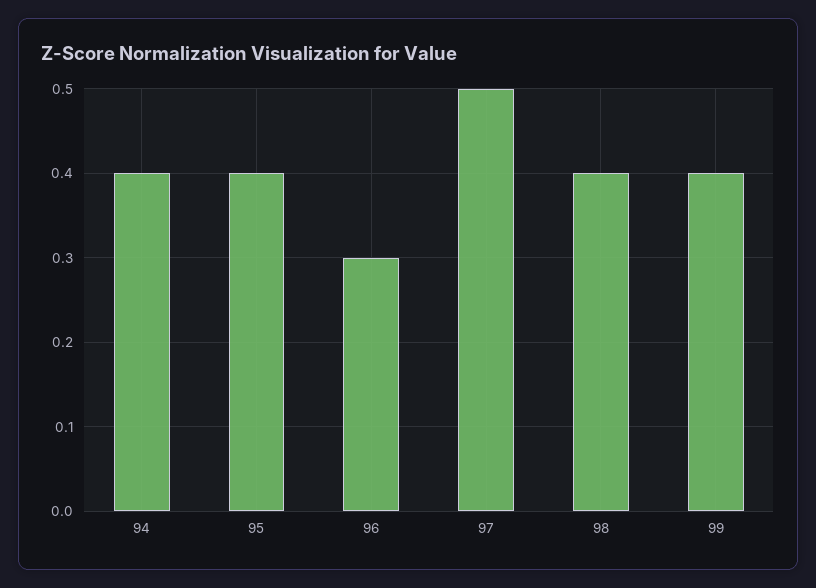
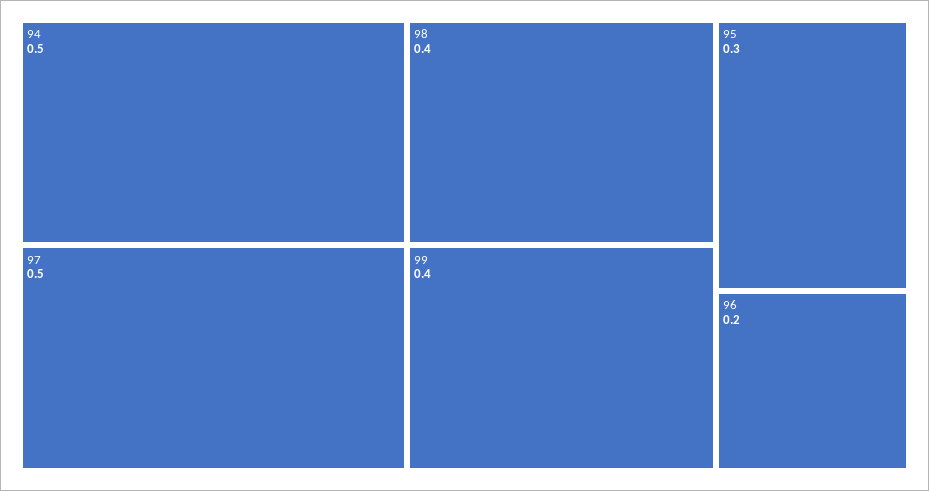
  {
-   "94": 0.4,
+   "94": 0.5,
-   "95": 0.4,
+   "95": 0.3,
-   "96": 0.3,
+   "96": 0.2,
    "97": 0.5,
    "98": 0.4,
    "99": 0.4
  }

